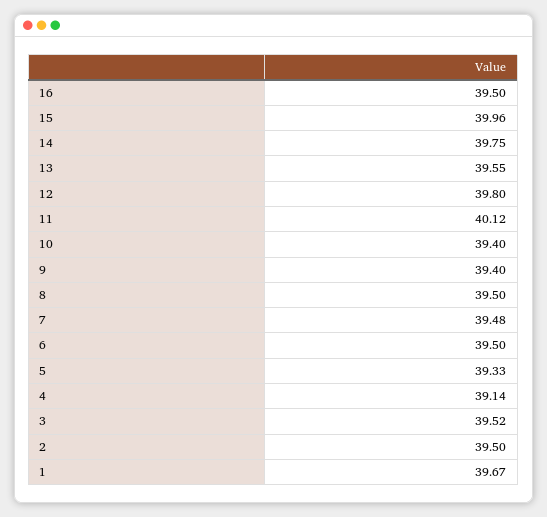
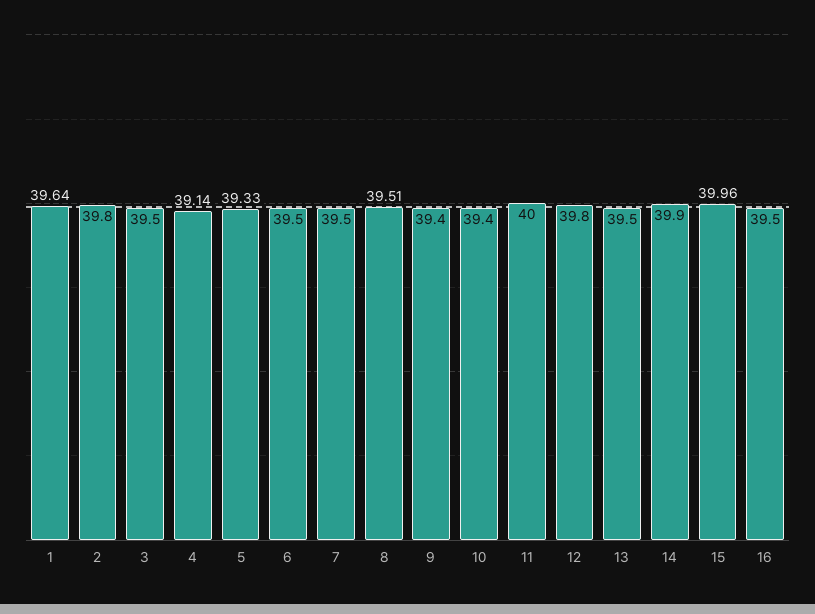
  {
    "16": 39.5,
    "15": 39.96,
-   "14": 39.75,
+   "14": 39.9,
-   "13": 39.55,
+   "13": 39.5,
    "12": 39.8,
-   "11": 40.12,
+   "11": 40,
    "10": 39.4,
    "9": 39.4,
-   "8": 39.5,
+   "8": 39.51,
-   "7": 39.48,
+   "7": 39.5,
    "6": 39.5,
    "5": 39.33,
    "4": 39.14,
-   "3": 39.52,
+   "3": 39.5,
-   "2": 39.5,
+   "2": 39.8,
-   "1": 39.67
+   "1": 39.64
  }

